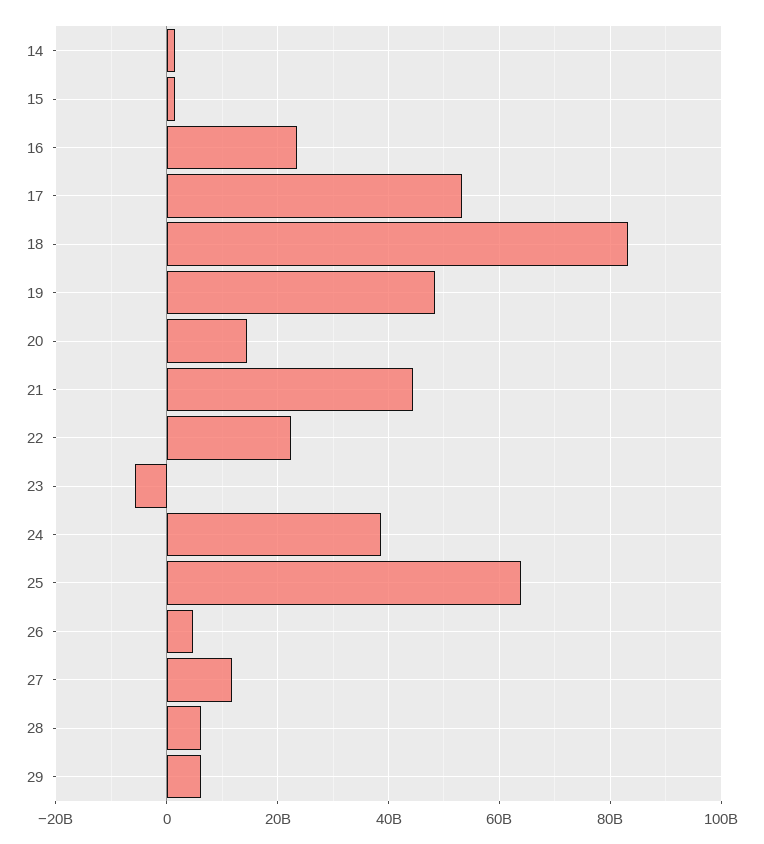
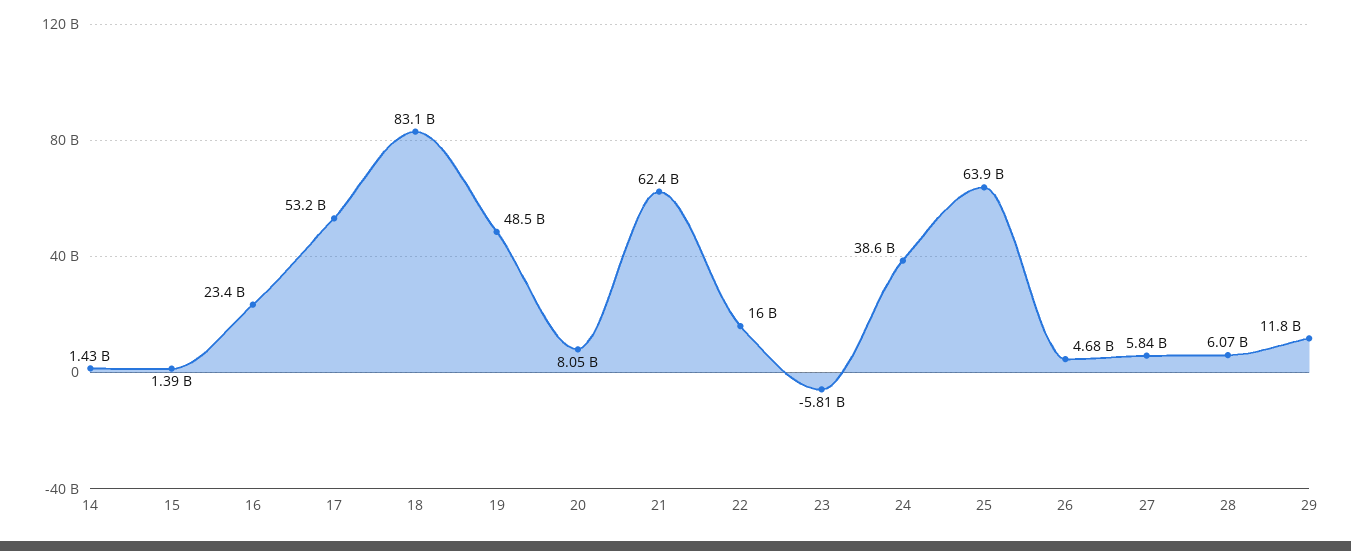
  {
    "14": 1430000000,
    "15": 1390000000,
    "16": 23400000000,
    "17": 53200000000,
    "18": 83100000000,
    "19": 48500000000,
-   "20": 14000000000,
+   "20": 8050000000,
-   "21": 44000000000,
+   "21": 62400000000,
-   "22": 22000000000,
+   "22": 16000000000,
    "23": -5810000000,
    "24": 38600000000,
    "25": 63900000000,
    "26": 4680000000,
-   "27": 12000000000,
+   "27": 5840000000,
    "28": 6070000000,
-   "29": 6000000000
+   "29": 11800000000
  }

